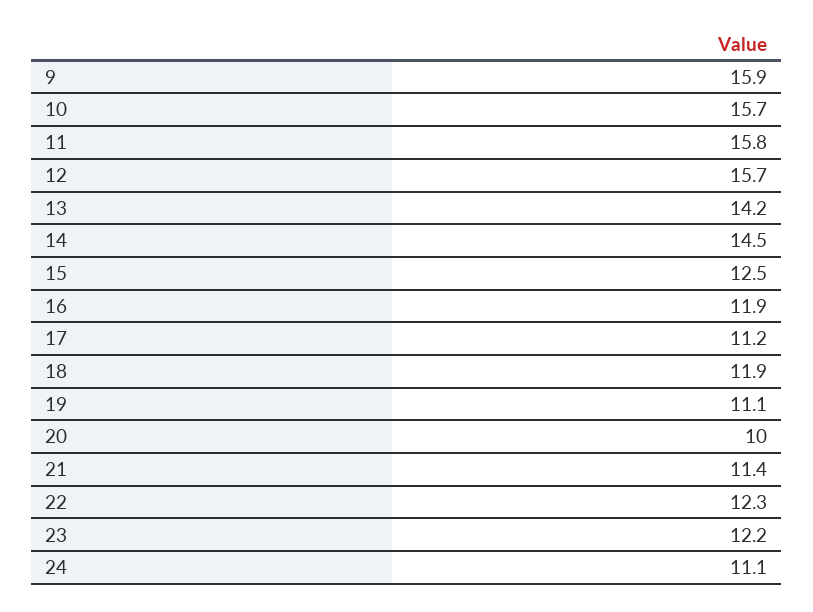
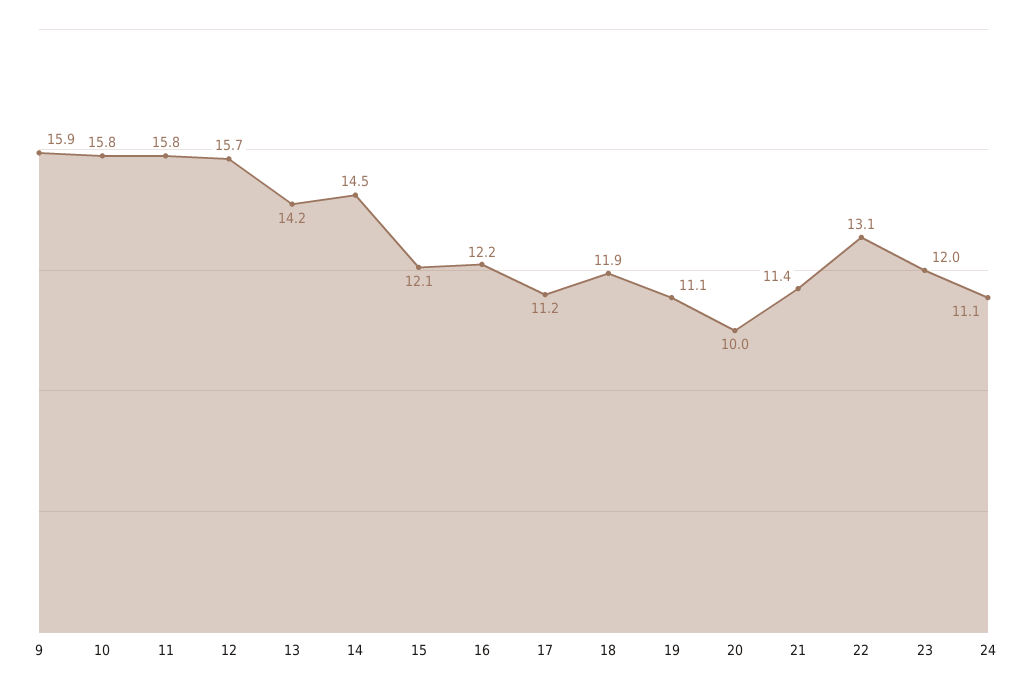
  {
    "9": 15.9,
-   "10": 15.7,
+   "10": 15.8,
    "11": 15.8,
    "12": 15.7,
    "13": 14.2,
    "14": 14.5,
-   "15": 12.5,
+   "15": 12.1,
-   "16": 11.9,
+   "16": 12.2,
    "17": 11.2,
    "18": 11.9,
    "19": 11.1,
    "20": 10,
    "21": 11.4,
-   "22": 12.3,
+   "22": 13.1,
-   "23": 12.2,
+   "23": 12,
    "24": 11.1
  }

